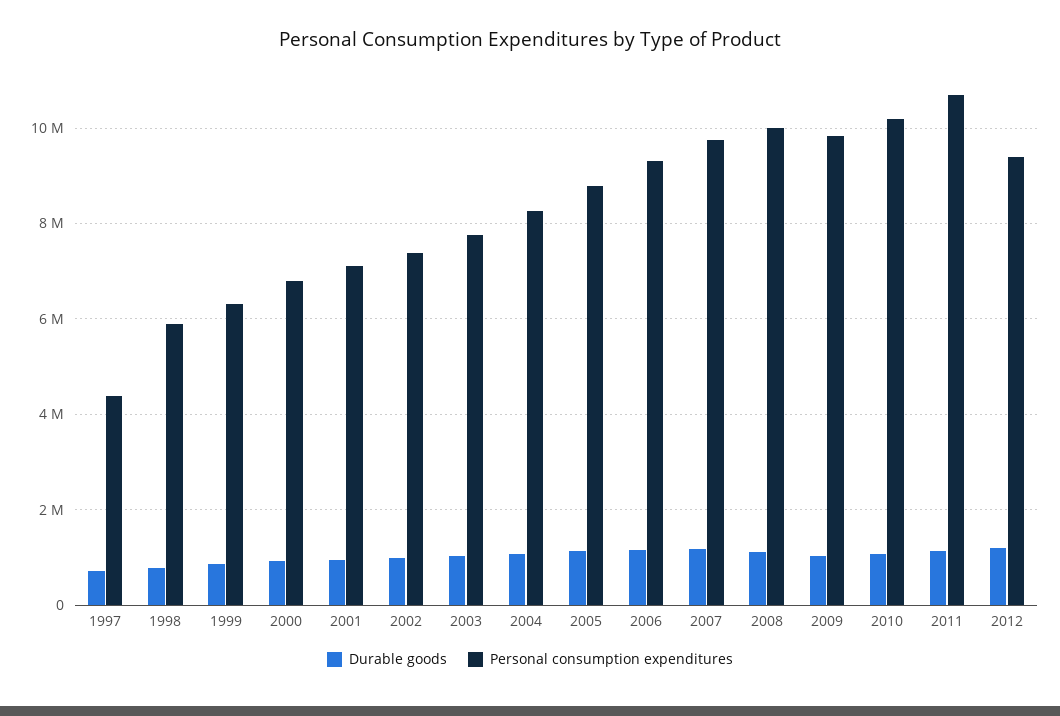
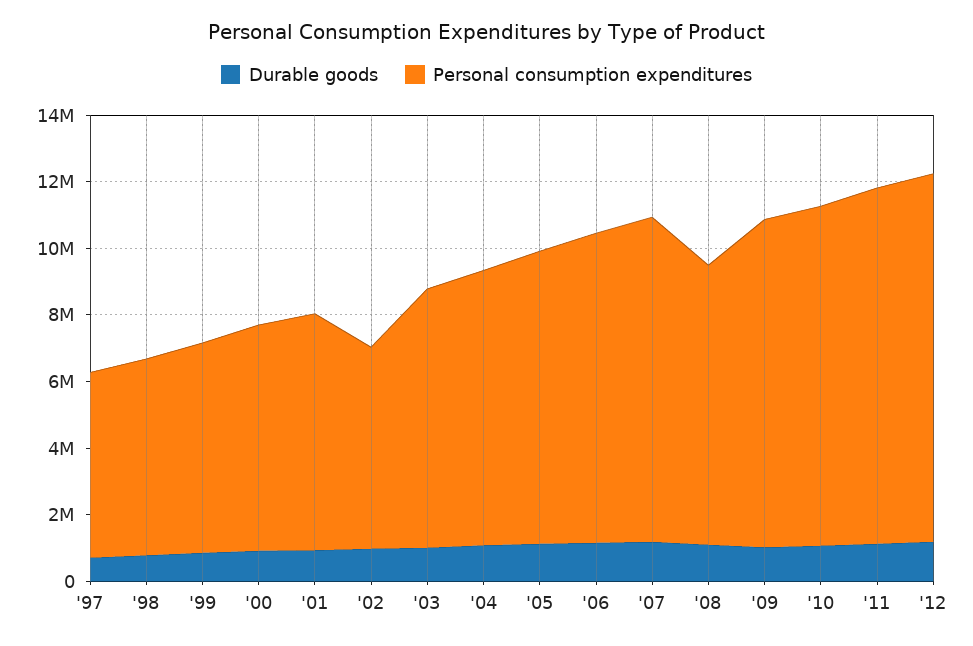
  {
    "Durable goods": {
      "1997": 800000,
      "1998": 800000,
      "1999": 800000,
      "2000": 1000000,
      "2001": 1000000,
      "2002": 1000000,
      "2003": 1000000,
      "2004": 1000000,
      "2005": 1200000,
      "2006": 1200000,
      "2007": 1200000,
      "2008": 1200000,
      "2009": 1000000,
      "2010": 1000000,
      "2011": 1200000,
      "2012": 1200000
    },
    "Personal consumption expenditures": {
-     "1997": 4400000,
+     "1997": 5500000,
      "1998": 6000000,
      "1999": 6400000,
      "2000": 6800000,
      "2001": 7200000,
-     "2002": 7400000,
+     "2002": 6000000,
      "2003": 7800000,
      "2004": 8200000,
      "2005": 8800000,
      "2006": 9400000,
      "2007": 9800000,
-     "2008": 10000000,
+     "2008": 8500000,
      "2009": 9800000,
      "2010": 10200000,
      "2011": 10600000,
-     "2012": 9400000
+     "2012": 11000000
    }
  }

